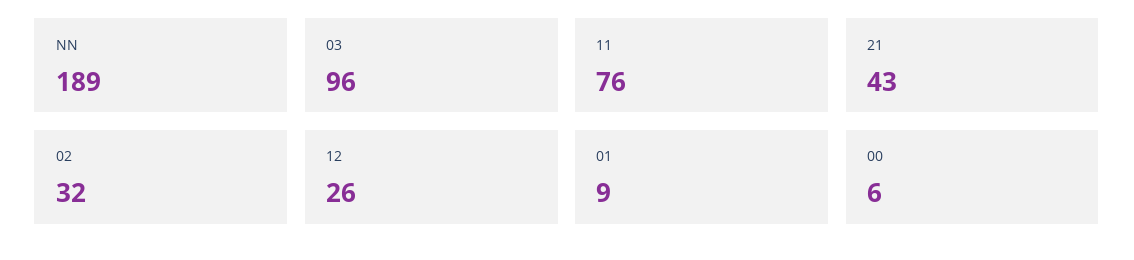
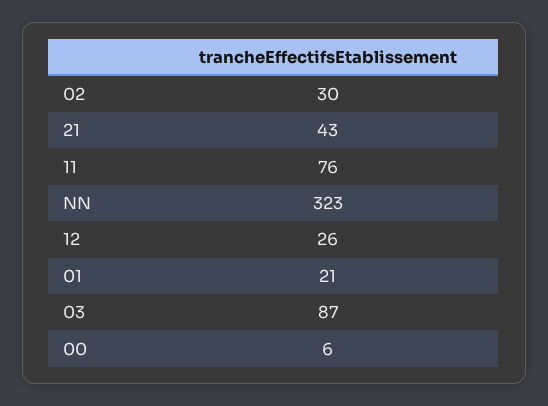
  {
-   "NN": 189,
+   "NN": 323,
-   "03": 96,
+   "03": 87,
    "11": 76,
    "21": 43,
-   "02": 32,
+   "02": 30,
    "12": 26,
-   "01": 9,
+   "01": 21,
    "00": 6
  }

